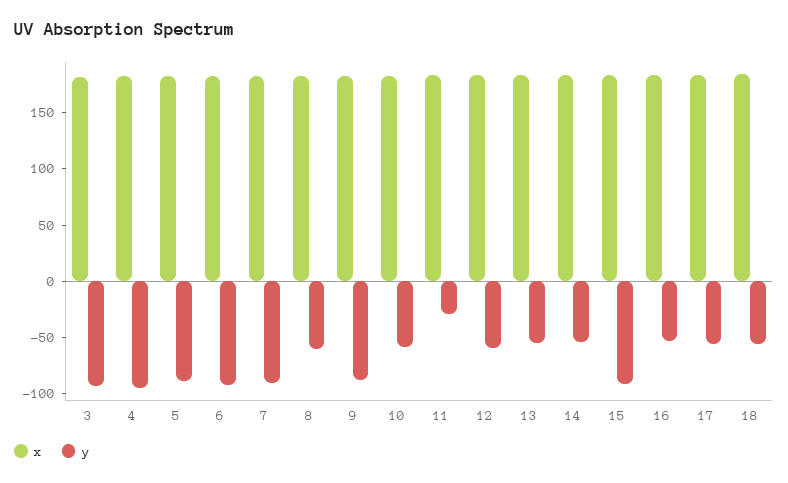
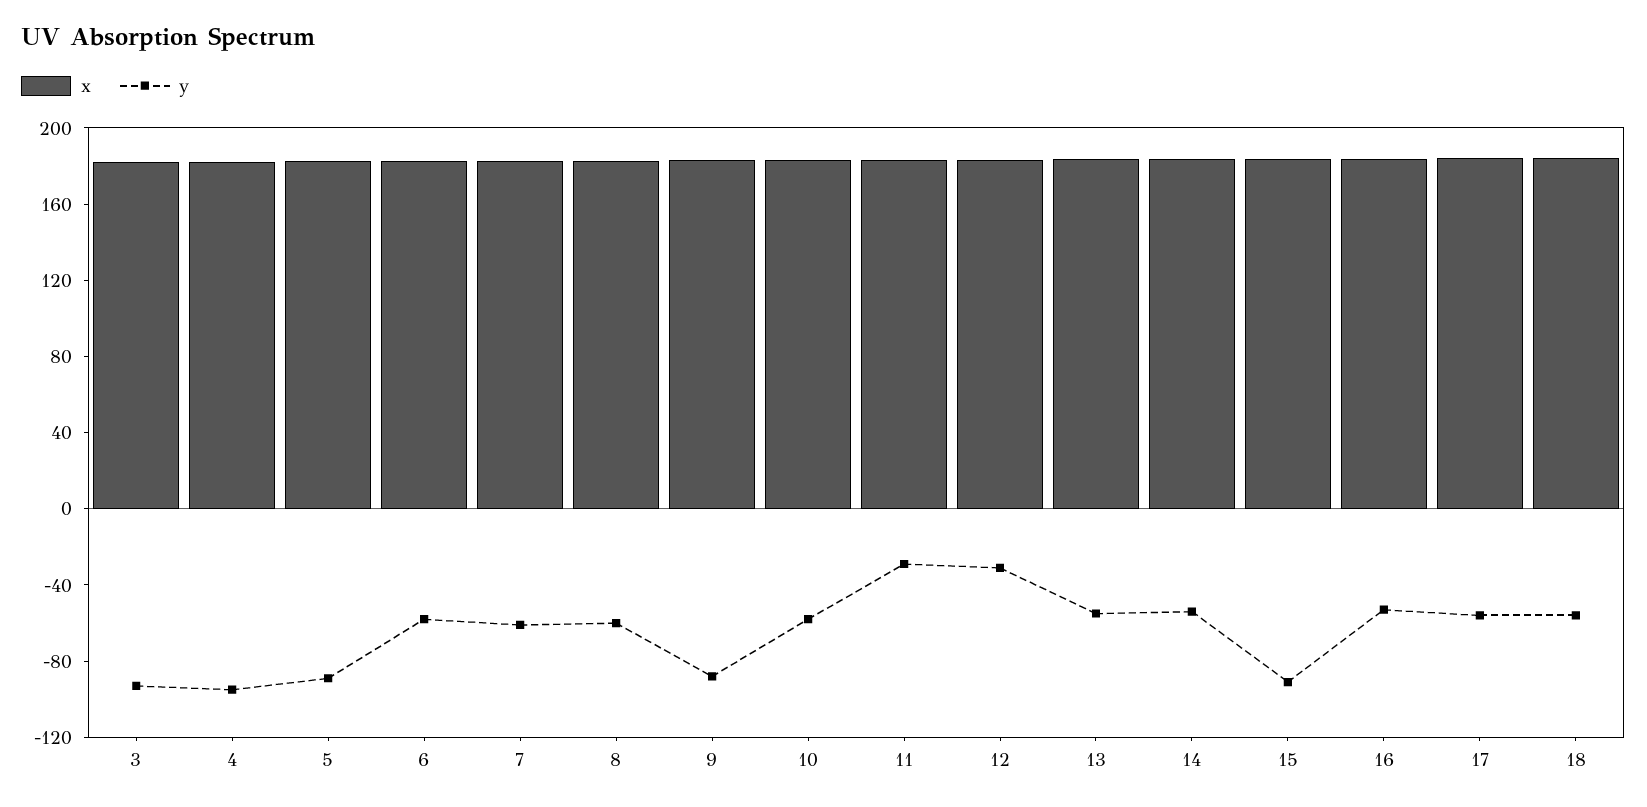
  {
    "x": {
      "3": 180,
      "4": 180,
      "5": 180,
      "6": 180,
      "7": 180,
      "8": 180,
      "9": 180,
      "10": 180,
      "11": 180,
      "12": 180,
      "13": 180,
      "14": 180,
      "15": 180,
      "16": 180,
      "17": 180,
      "18": 180
    },
    "y": {
      "3": -90,
      "4": -100,
      "5": -90,
-     "6": -90,
+     "6": -60,
-     "7": -90,
+     "7": -60,
      "8": -60,
      "9": -90,
      "10": -60,
      "11": -30,
-     "12": -60,
+     "12": -30,
      "13": -60,
      "14": -50,
      "15": -90,
      "16": -50,
      "17": -60,
      "18": -60
    }
  }

